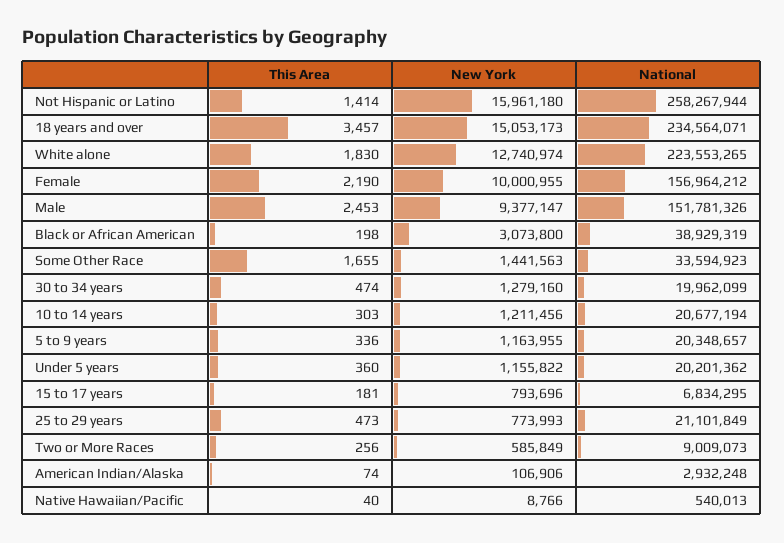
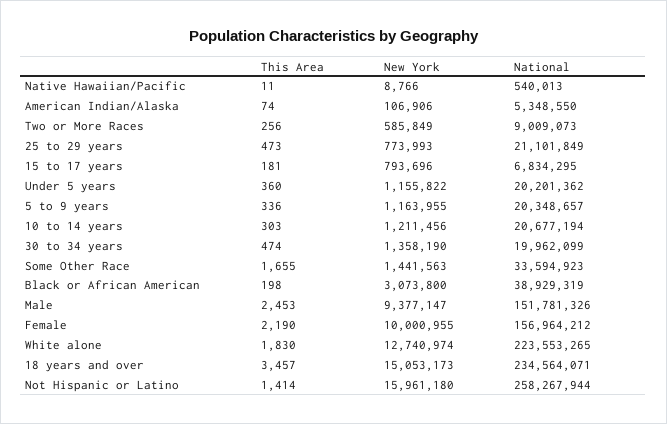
  {
    "This Area": {
      "Not Hispanic or Latino": 1414,
      "18 years and over": 3457,
      "White alone": 1830,
      "Female": 2190,
      "Male": 2453,
      "Black or African American": 198,
      "Some Other Race": 1655,
      "30 to 34 years": 474,
      "10 to 14 years": 303,
      "5 to 9 years": 336,
      "Under 5 years": 360,
      "15 to 17 years": 181,
      "25 to 29 years": 473,
      "Two or More Races": 256,
      "American Indian/Alaska": 74,
-     "Native Hawaiian/Pacific": 40
+     "Native Hawaiian/Pacific": 11
    },
    "New York": {
      "Not Hispanic or Latino": 15961180,
      "18 years and over": 15053173,
      "White alone": 12740974,
      "Female": 10000955,
      "Male": 9377147,
      "Black or African American": 3073800,
      "Some Other Race": 1441563,
-     "30 to 34 years": 1279160,
+     "30 to 34 years": 1358190,
      "10 to 14 years": 1211456,
      "5 to 9 years": 1163955,
      "Under 5 years": 1155822,
      "15 to 17 years": 793696,
      "25 to 29 years": 773993,
      "Two or More Races": 585849,
      "American Indian/Alaska": 106906,
      "Native Hawaiian/Pacific": 8766
    },
    "National": {
      "Not Hispanic or Latino": 258267944,
      "18 years and over": 234564071,
      "White alone": 223553265,
      "Female": 156964212,
      "Male": 151781326,
      "Black or African American": 38929319,
      "Some Other Race": 33594923,
      "30 to 34 years": 19962099,
      "10 to 14 years": 20677194,
      "5 to 9 years": 20348657,
      "Under 5 years": 20201362,
      "15 to 17 years": 6834295,
      "25 to 29 years": 21101849,
      "Two or More Races": 9009073,
-     "American Indian/Alaska": 2932248,
+     "American Indian/Alaska": 5348550,
      "Native Hawaiian/Pacific": 540013
    }
  }

